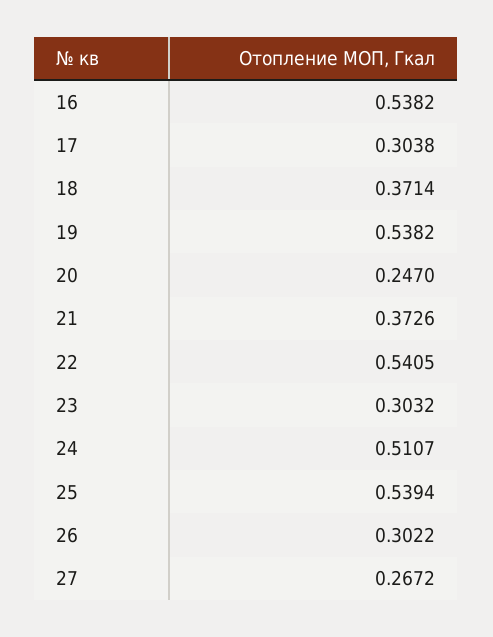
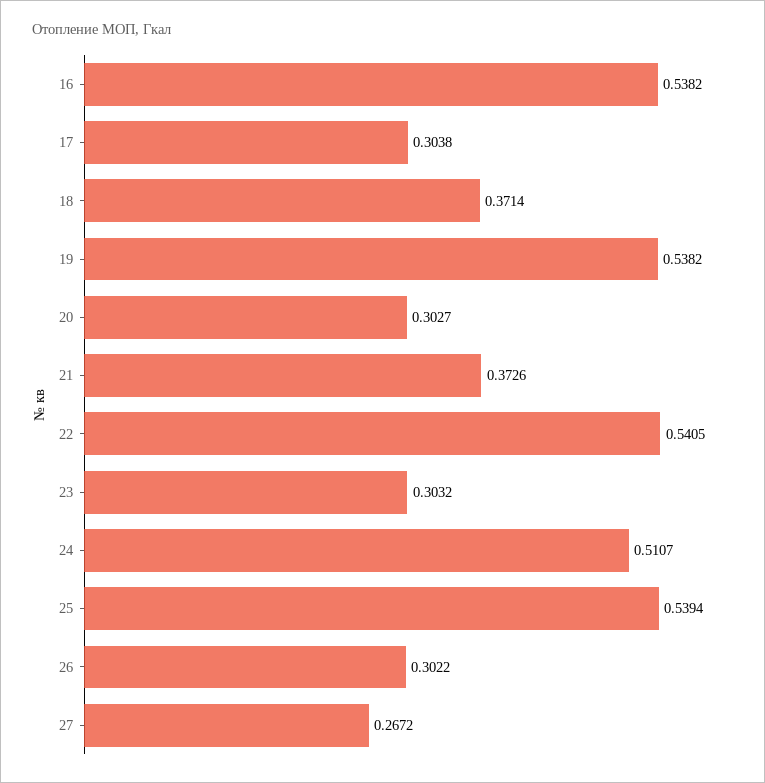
  {
    "16": 0.5382,
    "17": 0.3038,
    "18": 0.3714,
    "19": 0.5382,
-   "20": 0.247,
+   "20": 0.3027,
    "21": 0.3726,
    "22": 0.5405,
    "23": 0.3032,
    "24": 0.5107,
    "25": 0.5394,
    "26": 0.3022,
    "27": 0.2672
  }

